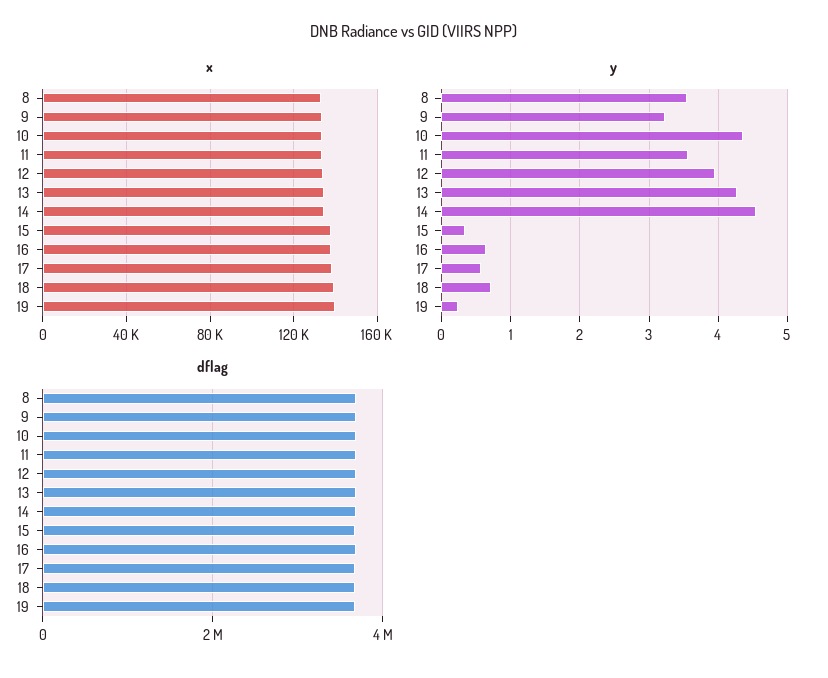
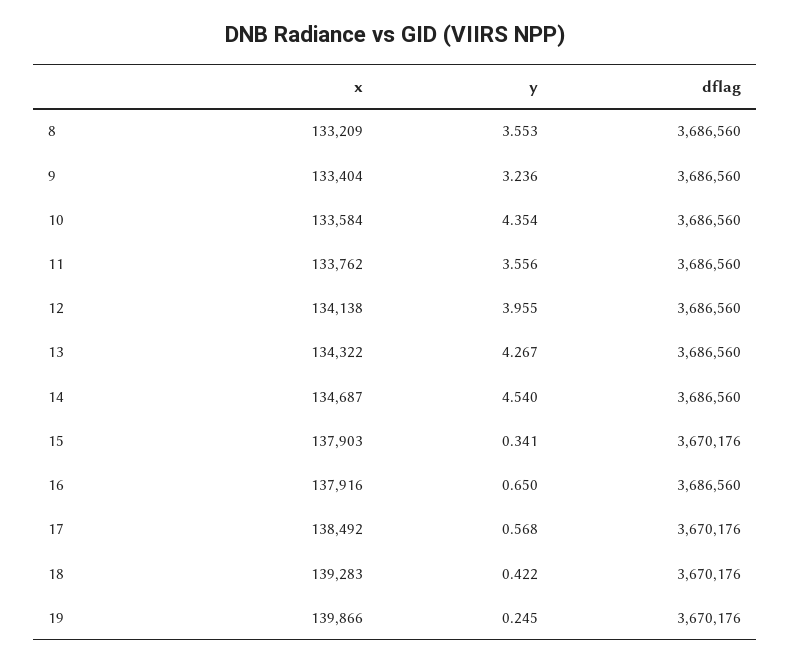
  {
    "x": {
      "8": 133209,
      "9": 133404,
      "10": 133584,
      "11": 133762,
      "12": 134138,
      "13": 134322,
      "14": 134687,
      "15": 137903,
      "16": 137916,
      "17": 138492,
      "18": 139283,
      "19": 139866
    },
    "y": {
      "8": 3.553,
      "9": 3.236,
      "10": 4.354,
      "11": 3.556,
      "12": 3.955,
      "13": 4.267,
      "14": 4.54,
      "15": 0.341,
      "16": 0.65,
      "17": 0.568,
-     "18": 0.7,
+     "18": 0.422,
      "19": 0.245
    },
    "dflag": {
      "8": 3686560,
      "9": 3686560,
      "10": 3686560,
      "11": 3686560,
      "12": 3686560,
      "13": 3686560,
      "14": 3686560,
      "15": 3670176,
      "16": 3686560,
      "17": 3670176,
      "18": 3670176,
      "19": 3670176
    }
  }

